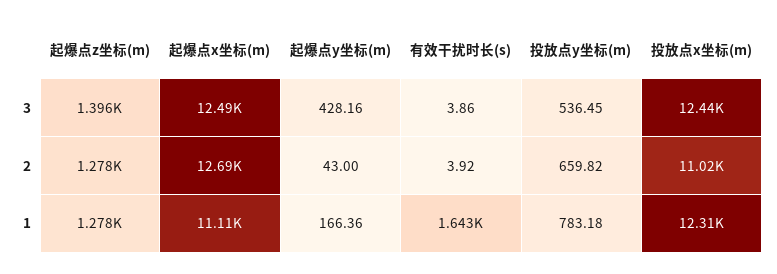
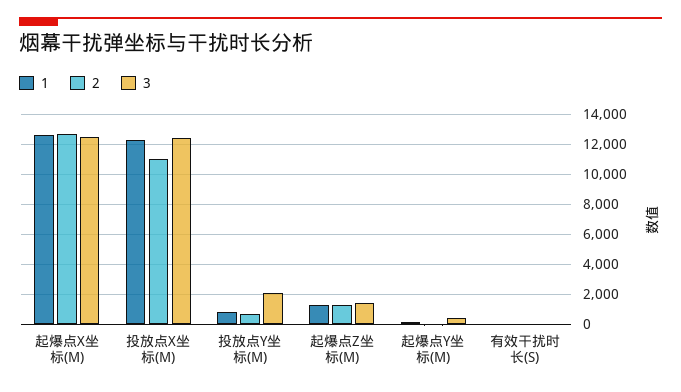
  {
    "3": {
      "起爆点z坐标(m)": 1396,
      "起爆点x坐标(m)": 12490,
      "起爆点y坐标(m)": 428.16,
      "有效干扰时长(s)": 3.86,
-     "投放点y坐标(m)": 536.45,
+     "投放点y坐标(m)": 2000,
      "投放点x坐标(m)": 12440
    },
    "2": {
      "起爆点z坐标(m)": 1278,
      "起爆点x坐标(m)": 12690,
      "起爆点y坐标(m)": 43,
      "有效干扰时长(s)": 3.92,
      "投放点y坐标(m)": 659.82,
      "投放点x坐标(m)": 11020
    },
    "1": {
      "起爆点z坐标(m)": 1278,
-     "起爆点x坐标(m)": 11110,
+     "起爆点x坐标(m)": 12500,
      "起爆点y坐标(m)": 166.36,
-     "有效干扰时长(s)": 1643,
+     "有效干扰时长(s)": 0,
      "投放点y坐标(m)": 783.18,
      "投放点x坐标(m)": 12310
    }
  }

